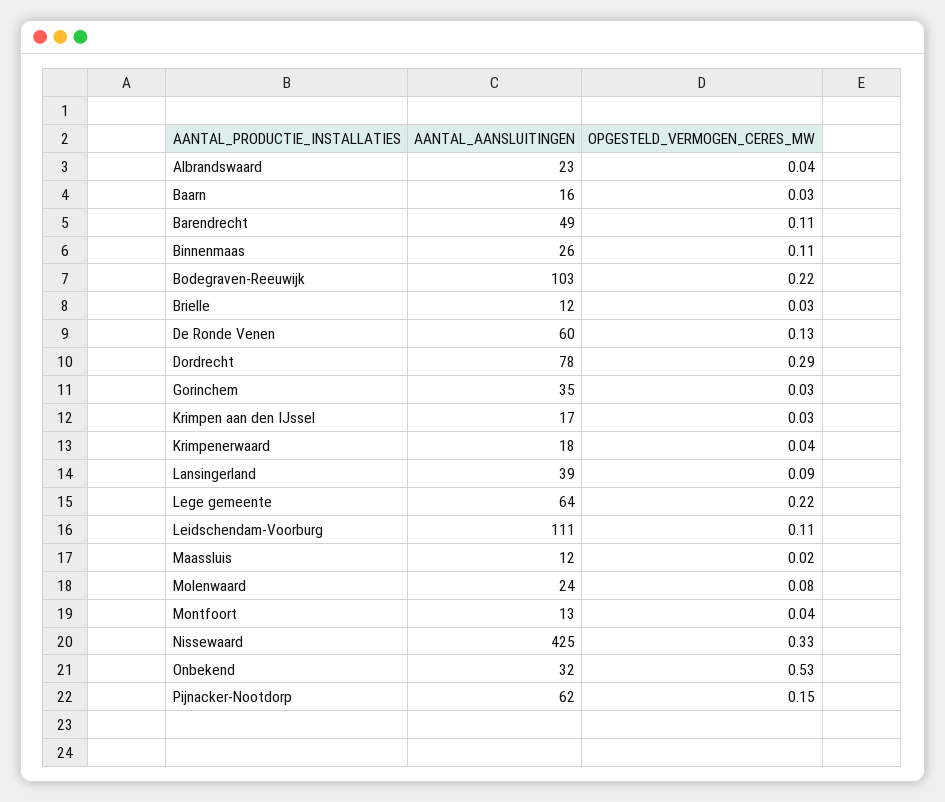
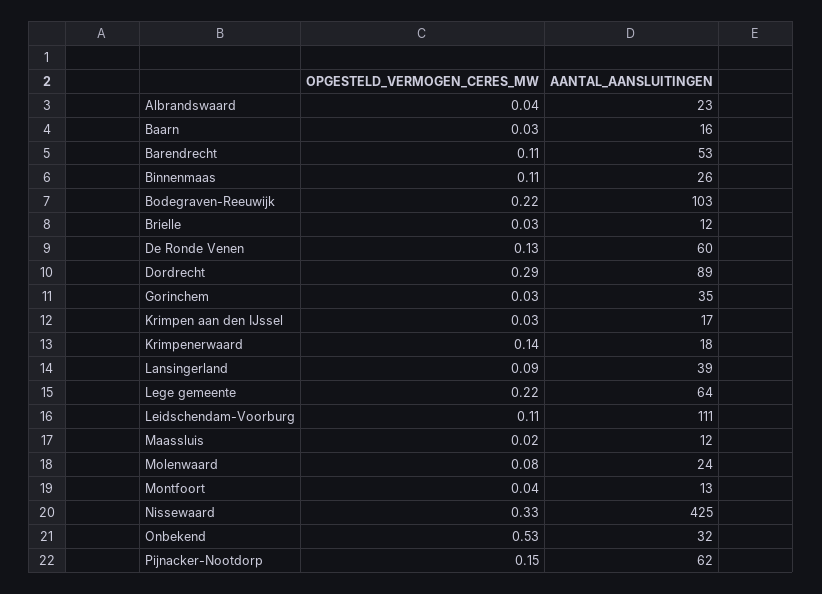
  {
    "AANTAL_AANSLUITINGEN": {
      "Albrandswaard": 23,
      "Baarn": 16,
-     "Barendrecht": 49,
+     "Barendrecht": 53,
      "Binnenmaas": 26,
      "Bodegraven-Reeuwijk": 103,
      "Brielle": 12,
      "De Ronde Venen": 60,
-     "Dordrecht": 78,
+     "Dordrecht": 89,
      "Gorinchem": 35,
      "Krimpen aan den IJssel": 17,
      "Krimpenerwaard": 18,
      "Lansingerland": 39,
      "Lege gemeente": 64,
      "Leidschendam-Voorburg": 111,
      "Maassluis": 12,
      "Molenwaard": 24,
      "Montfoort": 13,
      "Nissewaard": 425,
      "Onbekend": 32,
      "Pijnacker-Nootdorp": 62
    },
    "OPGESTELD_VERMOGEN_CERES_MW": {
      "Albrandswaard": 0.04,
      "Baarn": 0.03,
      "Barendrecht": 0.11,
      "Binnenmaas": 0.11,
      "Bodegraven-Reeuwijk": 0.22,
      "Brielle": 0.03,
      "De Ronde Venen": 0.13,
      "Dordrecht": 0.29,
      "Gorinchem": 0.03,
      "Krimpen aan den IJssel": 0.03,
-     "Krimpenerwaard": 0.04,
+     "Krimpenerwaard": 0.14,
      "Lansingerland": 0.09,
      "Lege gemeente": 0.22,
      "Leidschendam-Voorburg": 0.11,
      "Maassluis": 0.02,
      "Molenwaard": 0.08,
      "Montfoort": 0.04,
      "Nissewaard": 0.33,
      "Onbekend": 0.53,
      "Pijnacker-Nootdorp": 0.15
    }
  }

